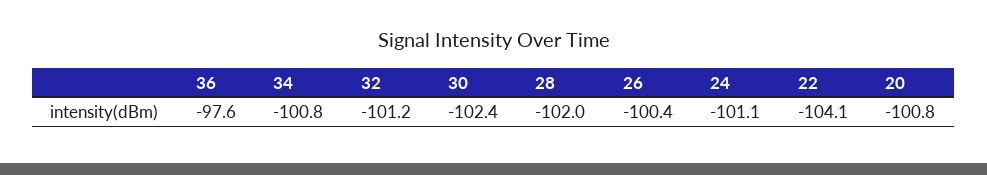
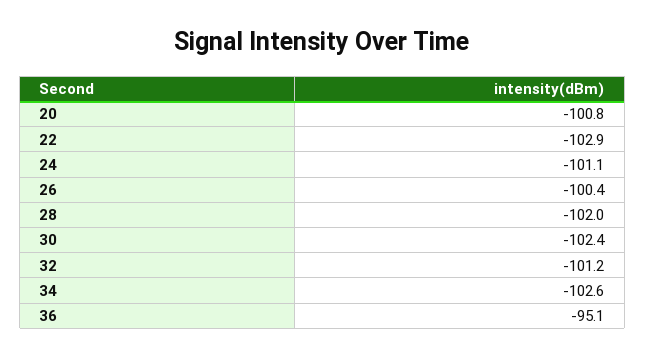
  {
-   "36": -97.6,
+   "36": -95.1,
-   "34": -100.8,
+   "34": -102.6,
    "32": -101.2,
    "30": -102.4,
    "28": -102,
    "26": -100.4,
    "24": -101.1,
-   "22": -104.1,
+   "22": -102.9,
    "20": -100.8
  }

